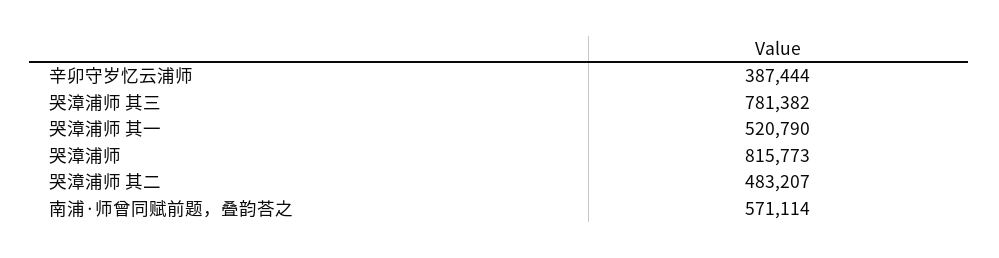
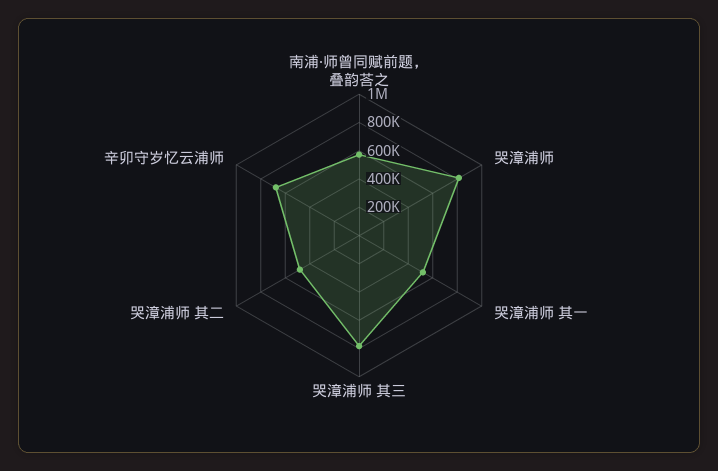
  {
-   "辛卯守岁忆云浦师": 387444,
+   "辛卯守岁忆云浦师": 700000,
    "哭漳浦师 其三": 781382,
    "哭漳浦师 其一": 520790,
    "哭漳浦师": 815773,
    "哭漳浦师 其二": 483207,
    "南浦·师曾同赋前题，叠韵荅之": 571114
  }

